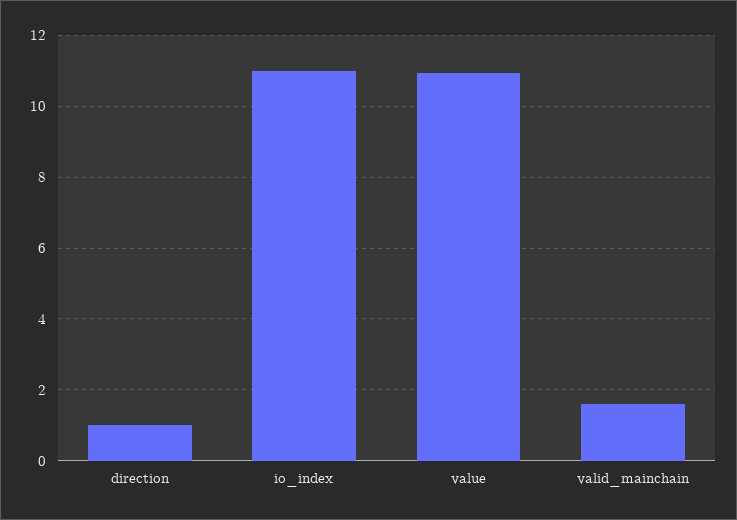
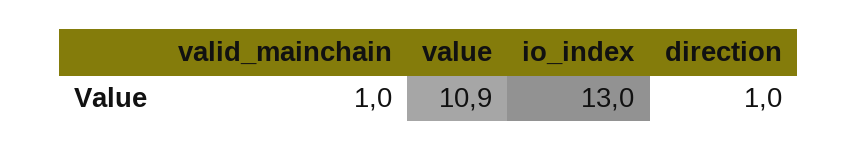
  {
    "direction": 1,
-   "io_index": 11,
+   "io_index": 13,
    "value": 10.9,
-   "valid_mainchain": 1.6
+   "valid_mainchain": 1
  }

